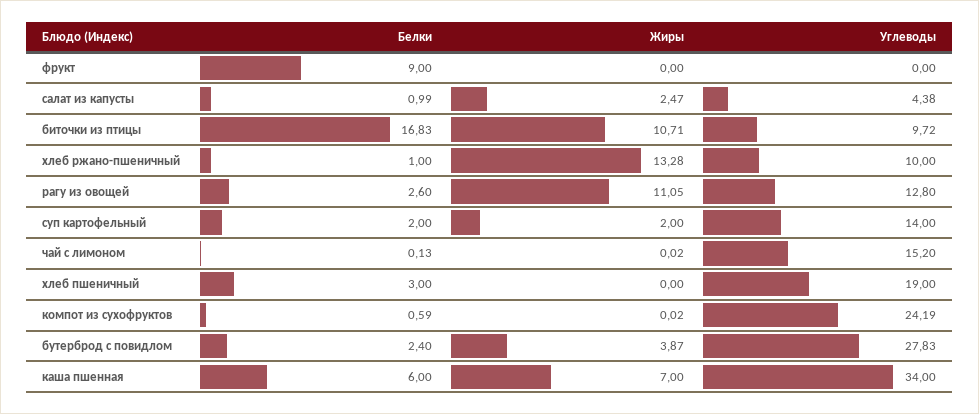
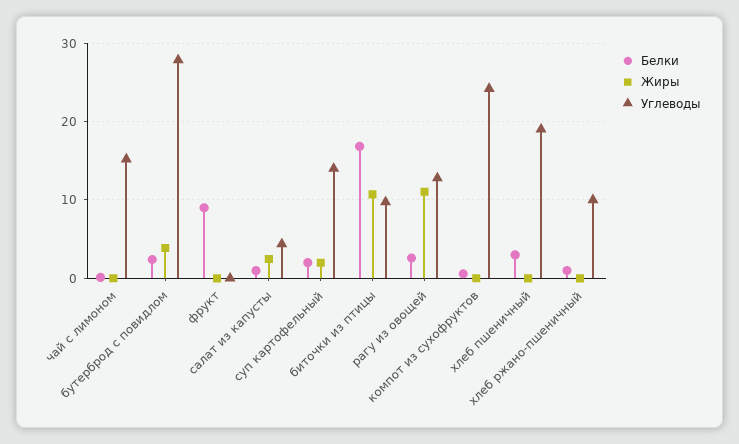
  {
    "Белки": {
      "фрукт": 9,
      "салат из капусты": 0.99,
      "биточки из птицы": 16.83,
      "хлеб ржано-пшеничный": 1,
      "рагу из овощей": 2.6,
      "суп картофельный": 2,
      "чай с лимоном": 0.13,
      "хлеб пшеничный": 3,
      "компот из сухофруктов": 0.59,
-     "бутерброд с повидлом": 2.4,
+     "бутерброд с повидлом": 2.4
-     "каша пшенная": 6
    },
    "Жиры": {
      "фрукт": 0,
      "салат из капусты": 2.47,
      "биточки из птицы": 10.71,
-     "хлеб ржано-пшеничный": 13.28,
+     "хлеб ржано-пшеничный": 0,
      "рагу из овощей": 11.05,
      "суп картофельный": 2,
      "чай с лимоном": 0.02,
      "хлеб пшеничный": 0,
      "компот из сухофруктов": 0.02,
-     "бутерброд с повидлом": 3.87,
+     "бутерброд с повидлом": 3.87
-     "каша пшенная": 7
    },
    "Углеводы": {
      "фрукт": 0,
      "салат из капусты": 4.38,
      "биточки из птицы": 9.72,
      "хлеб ржано-пшеничный": 10,
      "рагу из овощей": 12.8,
      "суп картофельный": 14,
      "чай с лимоном": 15.2,
      "хлеб пшеничный": 19,
      "компот из сухофруктов": 24.19,
-     "бутерброд с повидлом": 27.83,
+     "бутерброд с повидлом": 27.83
-     "каша пшенная": 34
    }
  }

